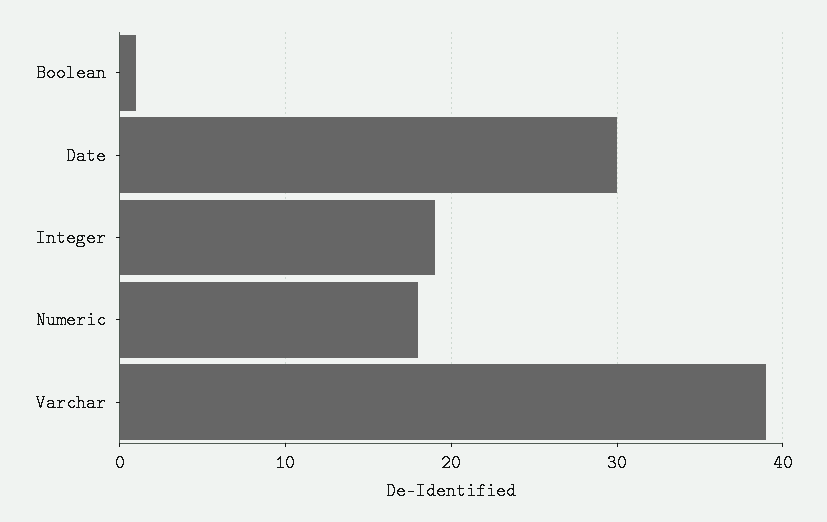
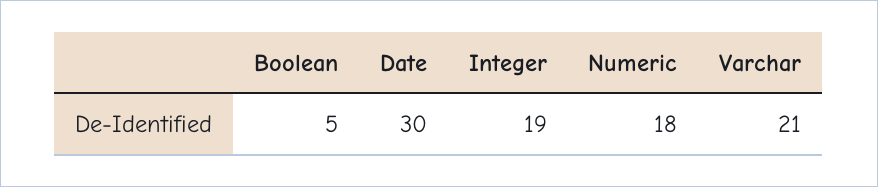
  {
-   "Boolean": 1,
+   "Boolean": 5,
    "Date": 30,
    "Integer": 19,
    "Numeric": 18,
-   "Varchar": 39
+   "Varchar": 21
  }

